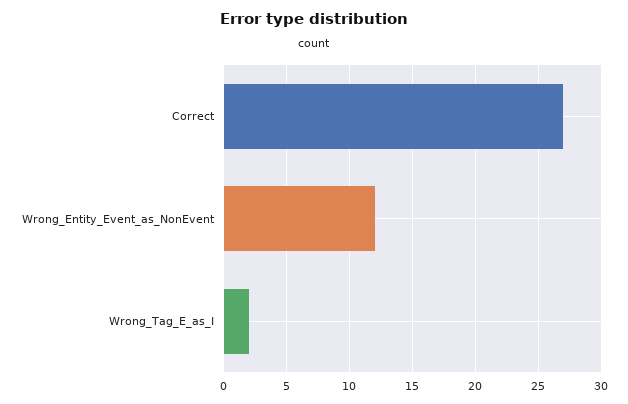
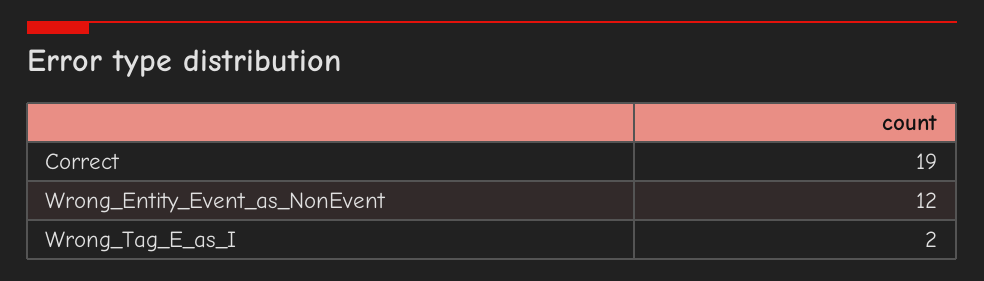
  {
-   "Correct": 27,
+   "Correct": 19,
    "Wrong_Entity_Event_as_NonEvent": 12,
    "Wrong_Tag_E_as_I": 2
  }

